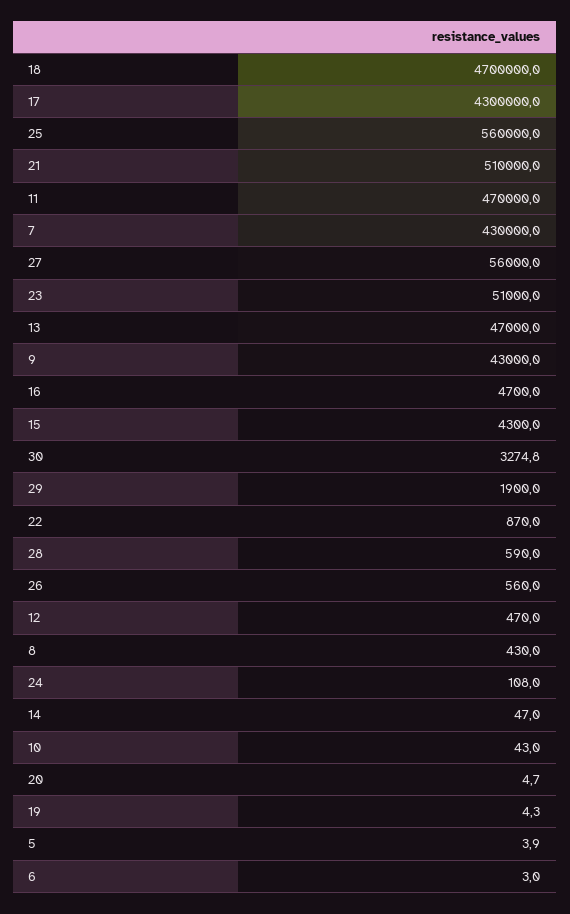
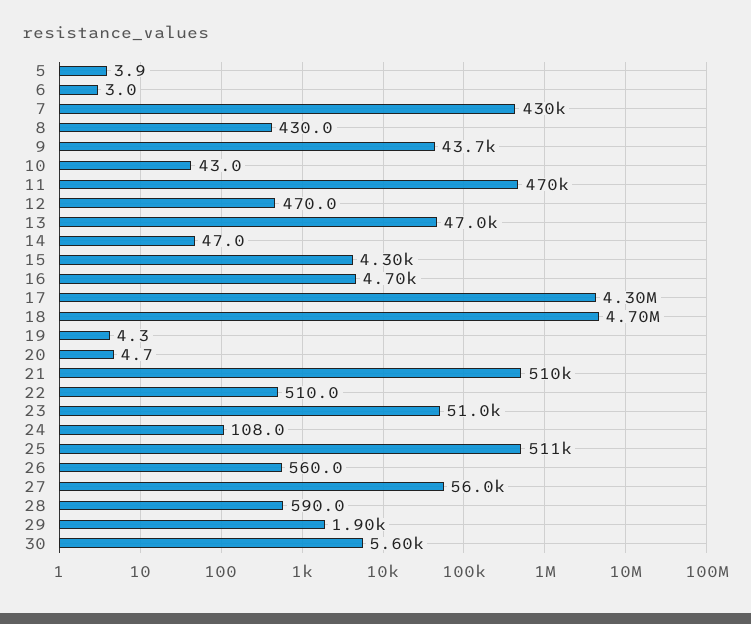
  {
    "18": 4700000,
    "17": 4300000,
-   "25": 560000,
+   "25": 511000,
    "21": 510000,
    "11": 470000,
    "7": 430000,
    "27": 56000,
    "23": 51000,
    "13": 47000,
-   "9": 43000,
+   "9": 43700,
    "16": 4700,
    "15": 4300,
-   "30": 3274.8,
+   "30": 5600,
    "29": 1900,
-   "22": 870,
+   "22": 510,
    "28": 590,
    "26": 560,
    "12": 470,
    "8": 430,
    "24": 108,
    "14": 47,
    "10": 43,
    "20": 4.7,
    "19": 4.3,
    "5": 3.9,
    "6": 3
  }

